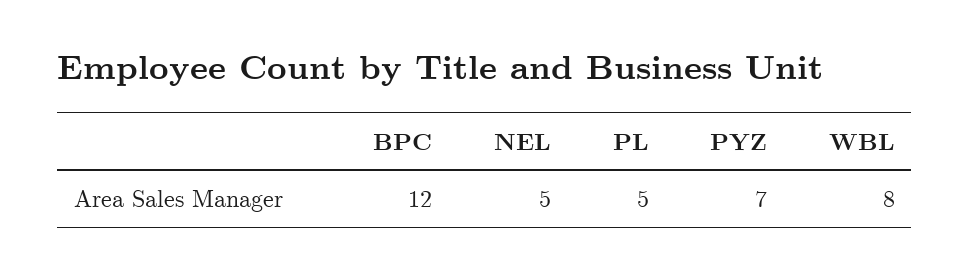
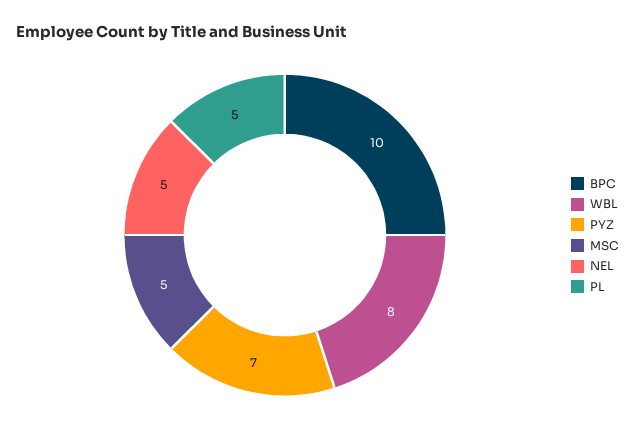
  {
-   "BPC": 12,
+   "BPC": 10,
    "NEL": 5,
    "PL": 5,
    "PYZ": 7,
-   "WBL": 8
+   "WBL": 8,
+   "MSC": 5
  }

